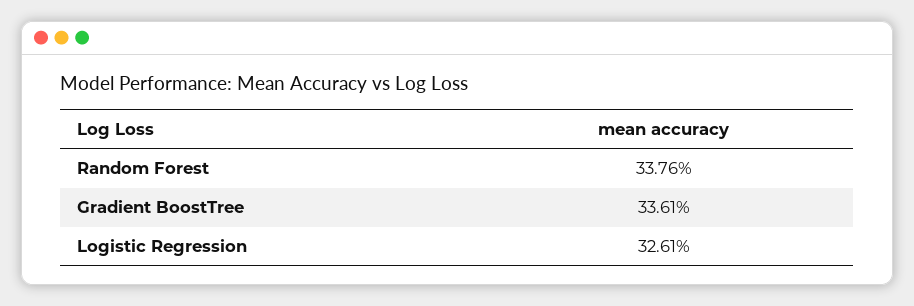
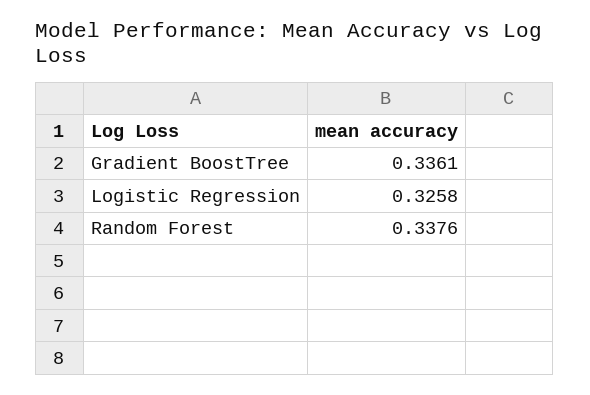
  {
    "Random Forest": 0.3376,
    "Gradient BoostTree": 0.3361,
-   "Logistic Regression": 0.3261
+   "Logistic Regression": 0.3258
  }

